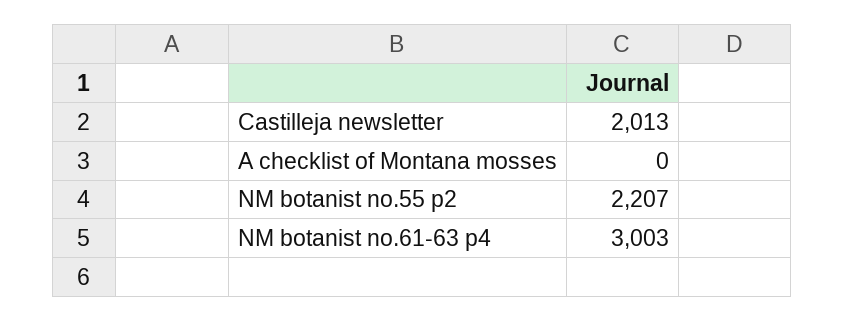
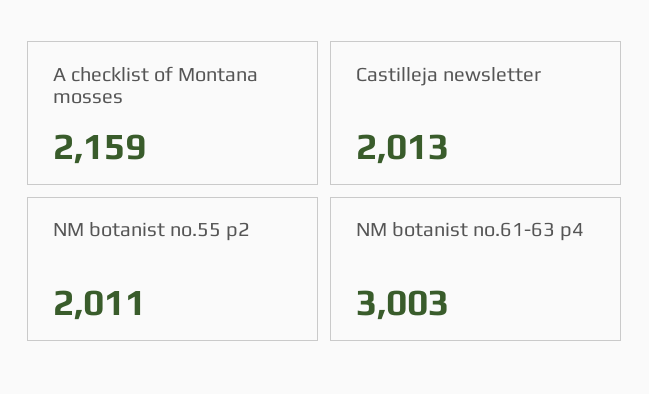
  {
    "Castilleja newsletter": 2013,
-   "A checklist of Montana mosses": 0,
+   "A checklist of Montana mosses": 2159,
-   "NM botanist no.55 p2": 2207,
+   "NM botanist no.55 p2": 2011,
    "NM botanist no.61-63 p4": 3003
  }

